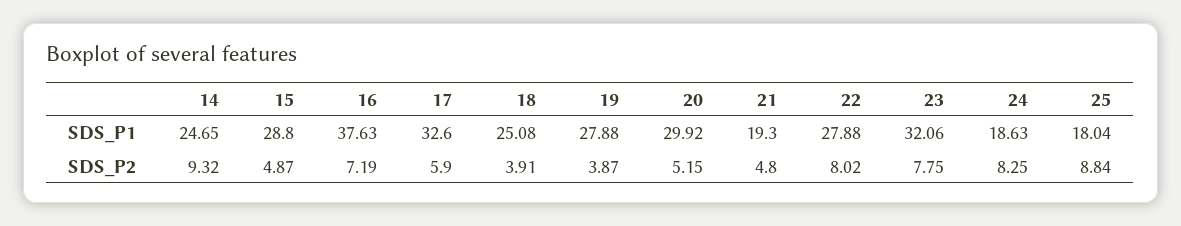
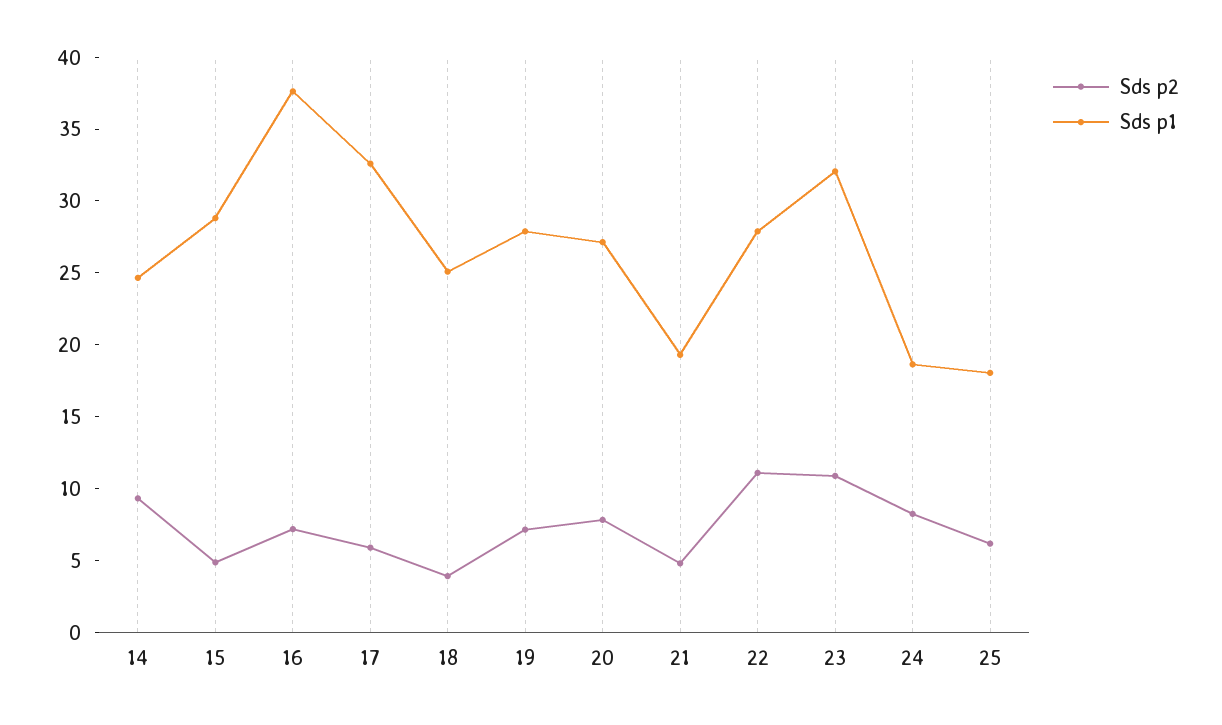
  {
    "SDS_P1": {
      "14": 24.65,
      "15": 28.8,
      "16": 37.63,
      "17": 32.6,
      "18": 25.08,
      "19": 27.88,
-     "20": 29.92,
+     "20": 27,
      "21": 19.3,
      "22": 27.88,
      "23": 32.06,
      "24": 18.63,
      "25": 18.04
    },
    "SDS_P2": {
      "14": 9.32,
      "15": 4.87,
      "16": 7.19,
      "17": 5.9,
      "18": 3.91,
-     "19": 3.87,
+     "19": 7,
-     "20": 5.15,
+     "20": 8,
      "21": 4.8,
-     "22": 8.02,
+     "22": 11,
-     "23": 7.75,
+     "23": 11,
      "24": 8.25,
-     "25": 8.84
+     "25": 6
    }
  }

